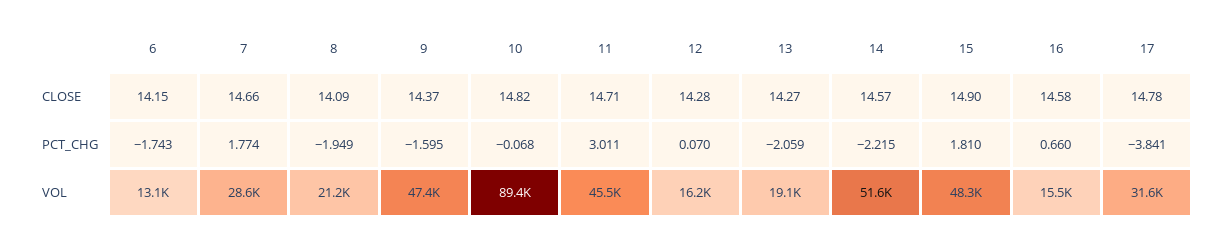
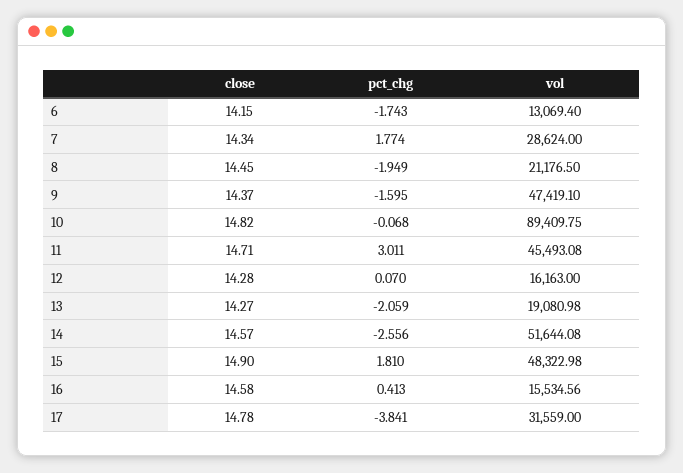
  {
    "6": {
      "CLOSE": 14.15,
      "PCT_CHG": -1.743,
      "VOL": 13069.4
    },
    "7": {
-     "CLOSE": 14.66,
+     "CLOSE": 14.34,
      "PCT_CHG": 1.774,
      "VOL": 28624
    },
    "8": {
-     "CLOSE": 14.09,
+     "CLOSE": 14.45,
      "PCT_CHG": -1.949,
      "VOL": 21176.5
    },
    "9": {
      "CLOSE": 14.37,
      "PCT_CHG": -1.595,
      "VOL": 47419.1
    },
    "10": {
      "CLOSE": 14.82,
      "PCT_CHG": -0.068,
      "VOL": 89409.75
    },
    "11": {
      "CLOSE": 14.71,
      "PCT_CHG": 3.011,
      "VOL": 45493.08
    },
    "12": {
      "CLOSE": 14.28,
      "PCT_CHG": 0.07,
      "VOL": 16163
    },
    "13": {
      "CLOSE": 14.27,
      "PCT_CHG": -2.059,
      "VOL": 19080.98
    },
    "14": {
      "CLOSE": 14.57,
-     "PCT_CHG": -2.215,
+     "PCT_CHG": -2.556,
      "VOL": 51644.08
    },
    "15": {
      "CLOSE": 14.9,
      "PCT_CHG": 1.81,
      "VOL": 48322.98
    },
    "16": {
      "CLOSE": 14.58,
-     "PCT_CHG": 0.66,
+     "PCT_CHG": 0.413,
      "VOL": 15534.56
    },
    "17": {
      "CLOSE": 14.78,
      "PCT_CHG": -3.841,
      "VOL": 31559
    }
  }

